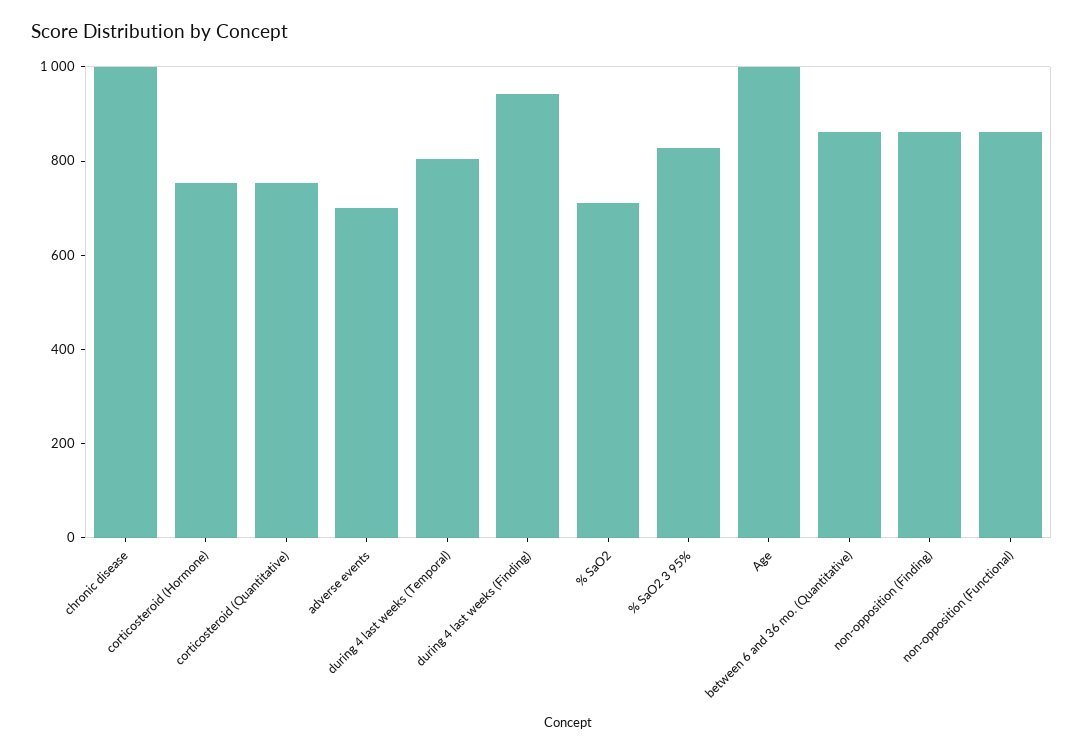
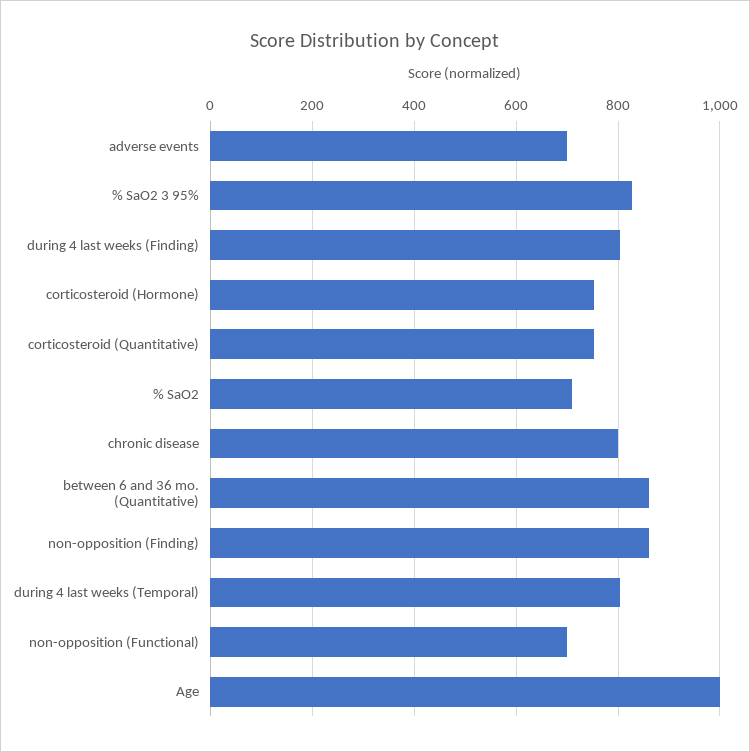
  {
-   "chronic disease": 1000,
+   "chronic disease": 800,
    "corticosteroid (Hormone)": 760,
    "corticosteroid (Quantitative)": 760,
    "adverse events": 700,
    "during 4 last weeks (Temporal)": 800,
-   "during 4 last weeks (Finding)": 950,
+   "during 4 last weeks (Finding)": 800,
    "% SaO2": 720,
    "% SaO2 3 95%": 820,
    "Age": 1000,
    "between 6 and 36 mo. (Quantitative)": 860,
    "non-opposition (Finding)": 860,
-   "non-opposition (Functional)": 850
+   "non-opposition (Functional)": 700
  }

